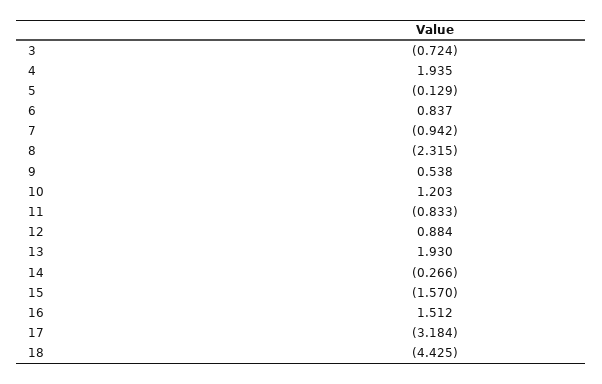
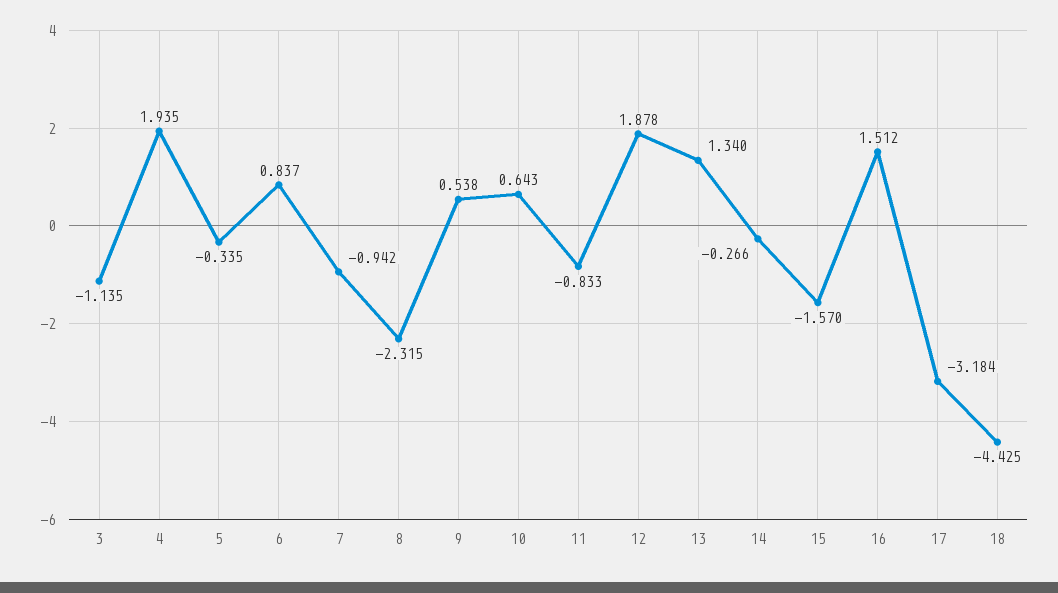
  {
-   "3": -0.724,
+   "3": -1.135,
    "4": 1.935,
-   "5": -0.129,
+   "5": -0.335,
    "6": 0.837,
    "7": -0.942,
    "8": -2.315,
    "9": 0.538,
-   "10": 1.203,
+   "10": 0.643,
    "11": -0.833,
-   "12": 0.884,
+   "12": 1.878,
-   "13": 1.93,
+   "13": 1.34,
    "14": -0.266,
    "15": -1.57,
    "16": 1.512,
    "17": -3.184,
    "18": -4.425
  }

